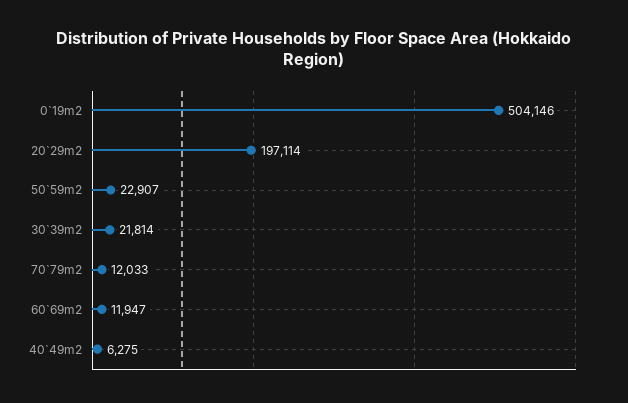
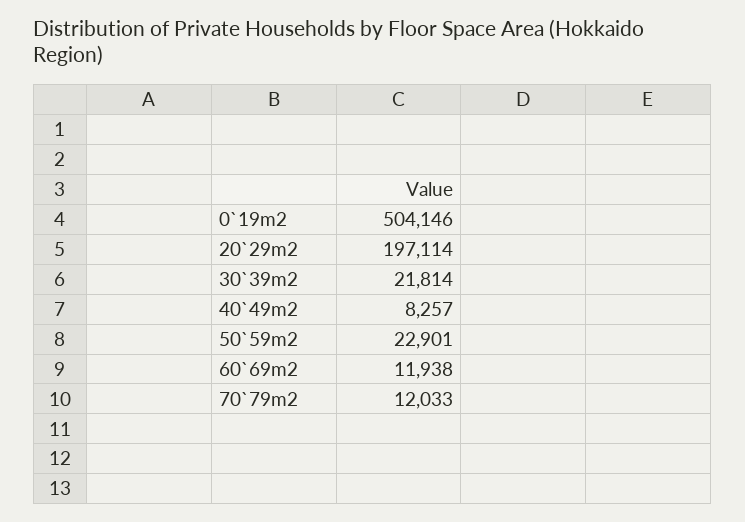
  {
    "0`19m2": 504146,
    "20`29m2": 197114,
-   "50`59m2": 22907,
+   "50`59m2": 22901,
    "30`39m2": 21814,
    "70`79m2": 12033,
-   "60`69m2": 11947,
+   "60`69m2": 11938,
-   "40`49m2": 6275
+   "40`49m2": 8257
  }

